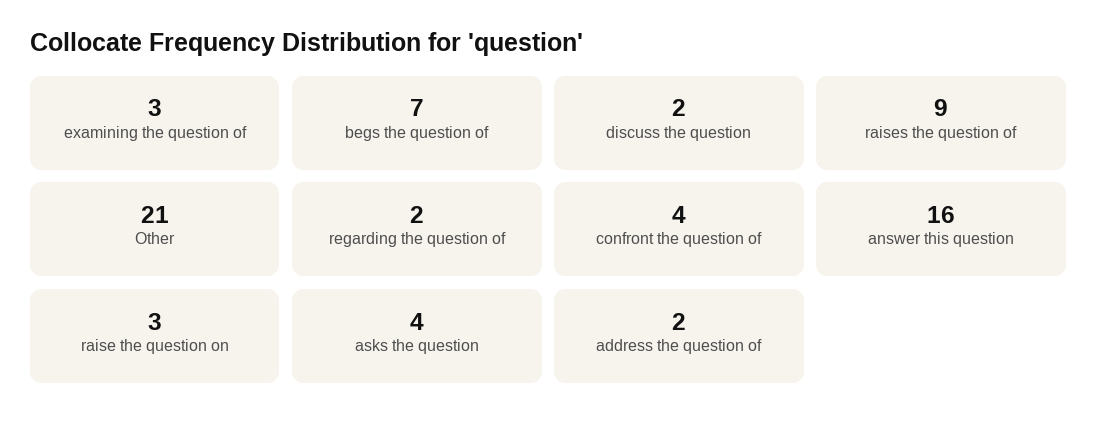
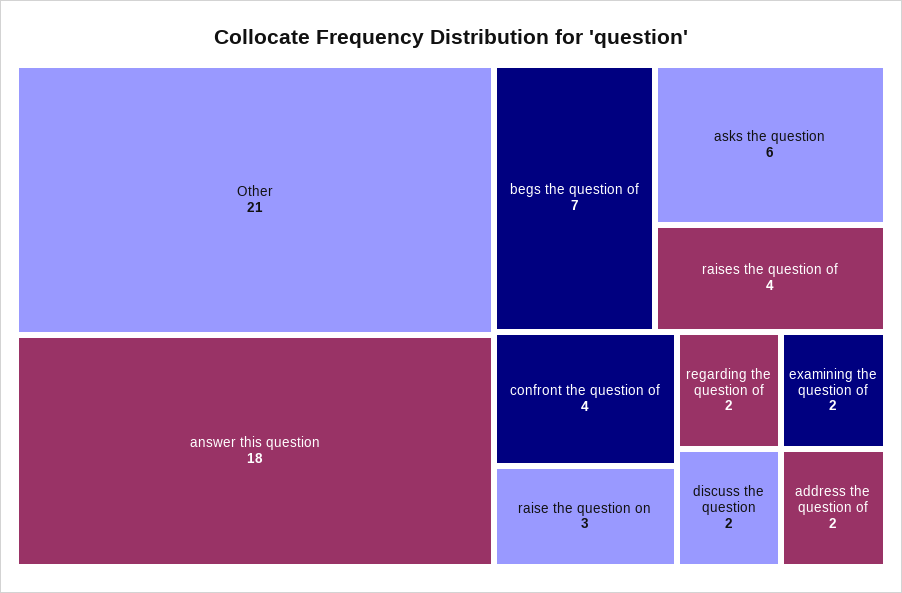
  {
-   "examining the question of": 3,
+   "examining the question of": 2,
    "begs the question of": 7,
    "discuss the question": 2,
-   "raises the question of": 9,
+   "raises the question of": 4,
    "Other": 21,
    "regarding the question of": 2,
    "confront the question of": 4,
-   "answer this question": 16,
+   "answer this question": 18,
    "raise the question on": 3,
-   "asks the question": 4,
+   "asks the question": 6,
    "address the question of": 2
  }

